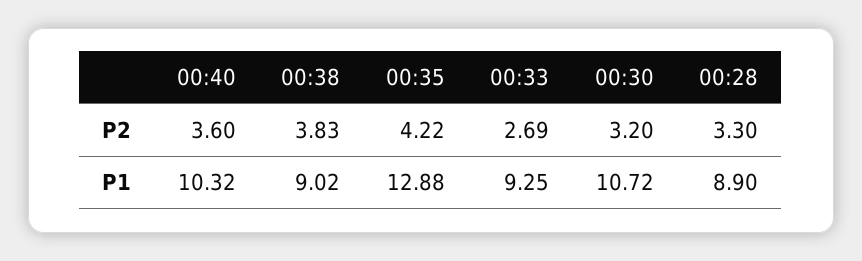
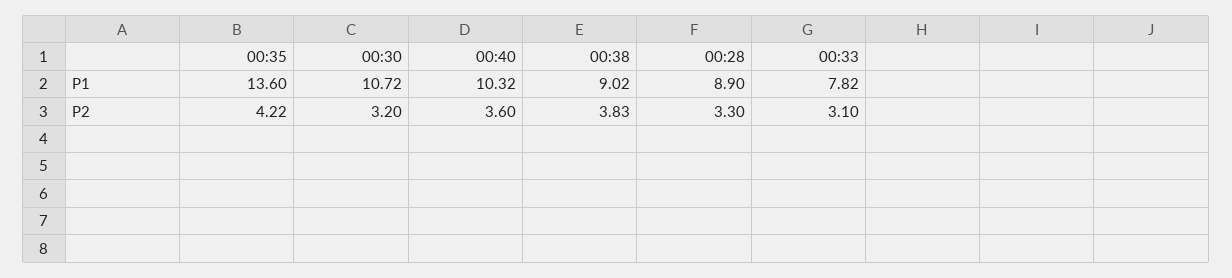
  {
    "00:40": {
      "P2": 3.6,
      "P1": 10.32
    },
    "00:38": {
      "P2": 3.83,
      "P1": 9.02
    },
    "00:35": {
      "P2": 4.22,
-     "P1": 12.88
+     "P1": 13.6
    },
    "00:33": {
-     "P2": 2.69,
+     "P2": 3.1,
-     "P1": 9.25
+     "P1": 7.82
    },
    "00:30": {
      "P2": 3.2,
      "P1": 10.72
    },
    "00:28": {
      "P2": 3.3,
      "P1": 8.9
    }
  }

